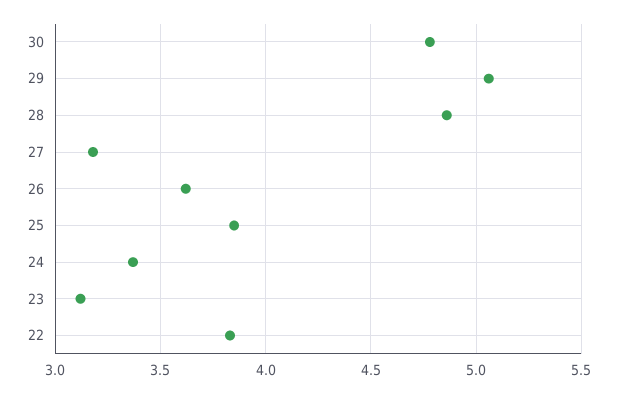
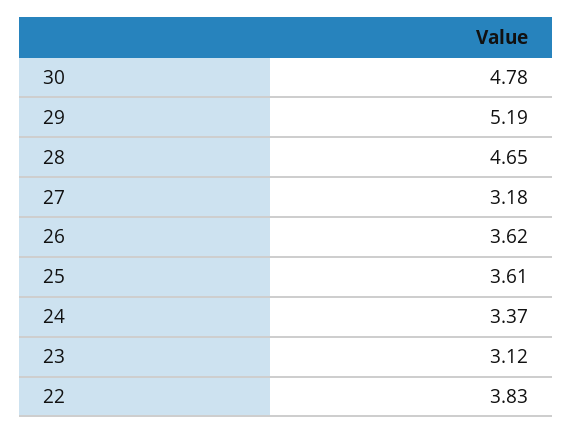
  {
    "30": 4.78,
-   "29": 5.05,
+   "29": 5.19,
-   "28": 4.85,
+   "28": 4.65,
    "27": 3.18,
    "26": 3.62,
-   "25": 3.85,
+   "25": 3.61,
    "24": 3.37,
    "23": 3.12,
    "22": 3.83
  }

